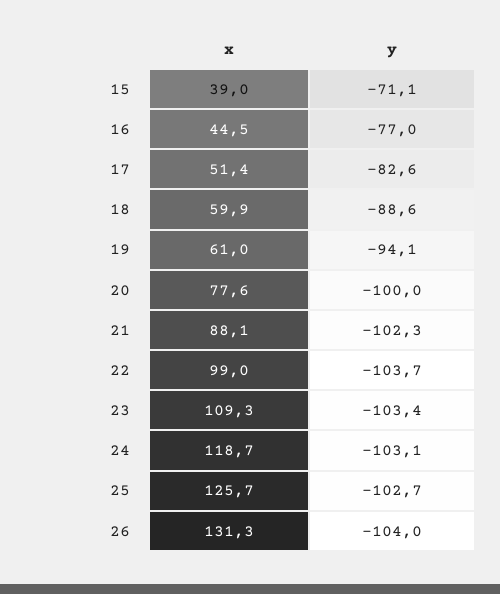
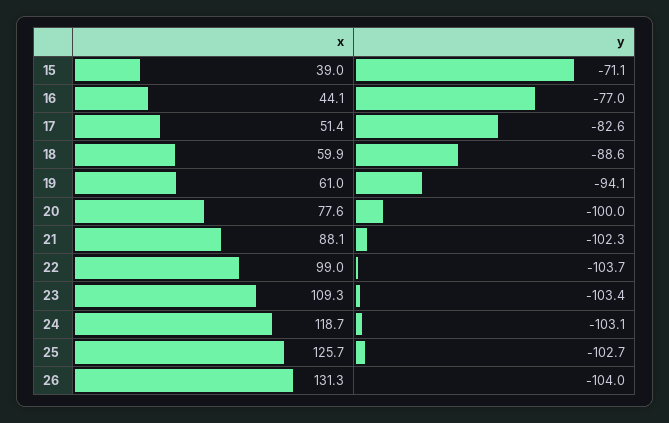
  {
    "x": {
      "15": 39,
-     "16": 44.5,
+     "16": 44.1,
      "17": 51.4,
      "18": 59.9,
      "19": 61,
      "20": 77.6,
      "21": 88.1,
      "22": 99,
      "23": 109.3,
      "24": 118.7,
      "25": 125.7,
      "26": 131.3
    },
    "y": {
      "15": -71.1,
      "16": -77,
      "17": -82.6,
      "18": -88.6,
      "19": -94.1,
      "20": -100,
      "21": -102.3,
      "22": -103.7,
      "23": -103.4,
      "24": -103.1,
      "25": -102.7,
      "26": -104
    }
  }

